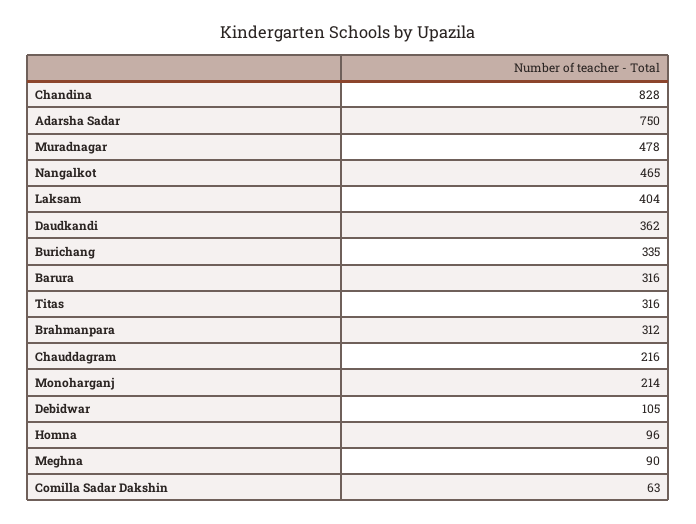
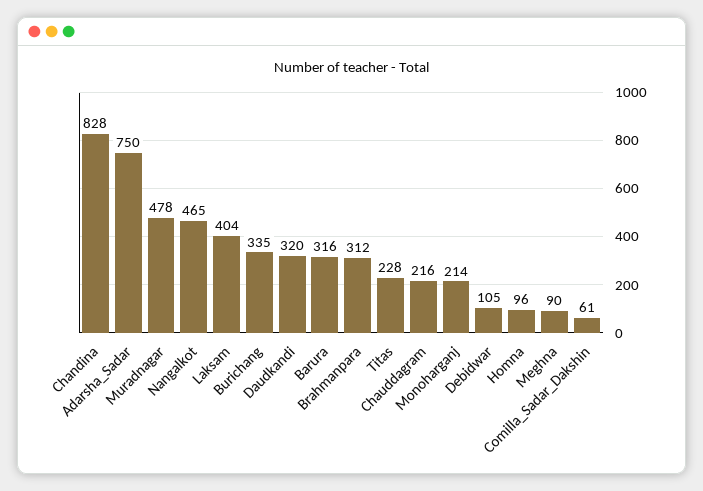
  {
    "Chandina": 828,
    "Adarsha Sadar": 750,
    "Muradnagar": 478,
    "Nangalkot": 465,
    "Laksam": 404,
-   "Daudkandi": 362,
+   "Daudkandi": 320,
    "Burichang": 335,
    "Barura": 316,
-   "Titas": 316,
+   "Titas": 228,
    "Brahmanpara": 312,
    "Chauddagram": 216,
    "Monoharganj": 214,
    "Debidwar": 105,
    "Homna": 96,
    "Meghna": 90,
-   "Comilla Sadar Dakshin": 63
+   "Comilla Sadar Dakshin": 61
  }

